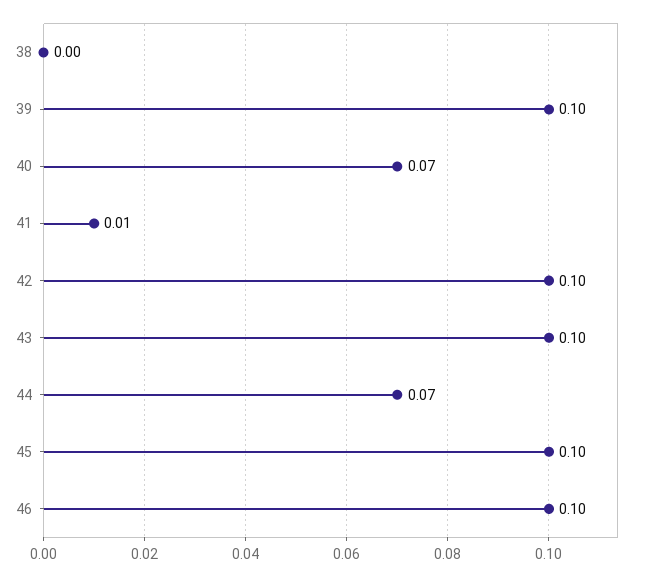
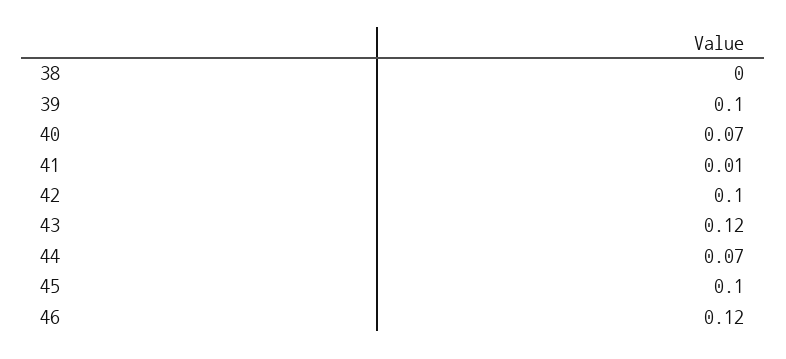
  {
    "38": 0,
    "39": 0.1,
    "40": 0.07,
    "41": 0.01,
    "42": 0.1,
-   "43": 0.1,
+   "43": 0.12,
    "44": 0.07,
    "45": 0.1,
-   "46": 0.1
+   "46": 0.12
  }

